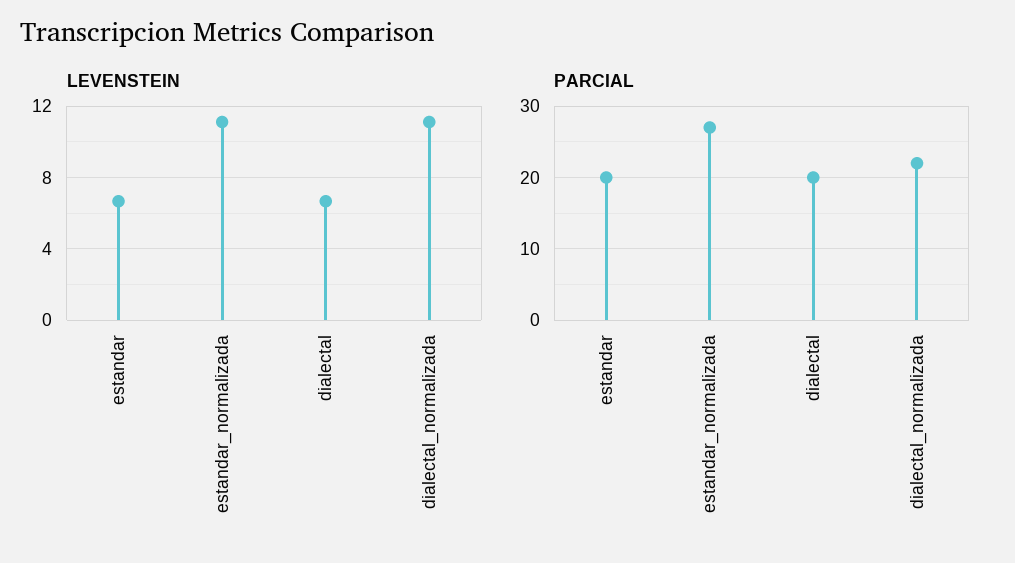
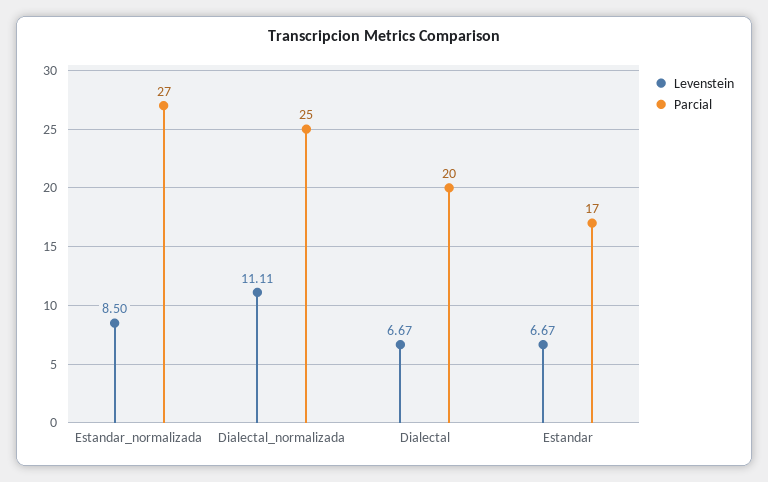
  {
    "LEVENSTEIN": {
      "estandar": 6.67,
-     "estandar_normalizada": 11,
+     "estandar_normalizada": 8.5,
      "dialectal": 6.67,
      "dialectal_normalizada": 11.11
    },
    "PARCIAL": {
-     "estandar": 20,
+     "estandar": 17,
      "estandar_normalizada": 27,
      "dialectal": 20,
-     "dialectal_normalizada": 22
+     "dialectal_normalizada": 25
    }
  }

